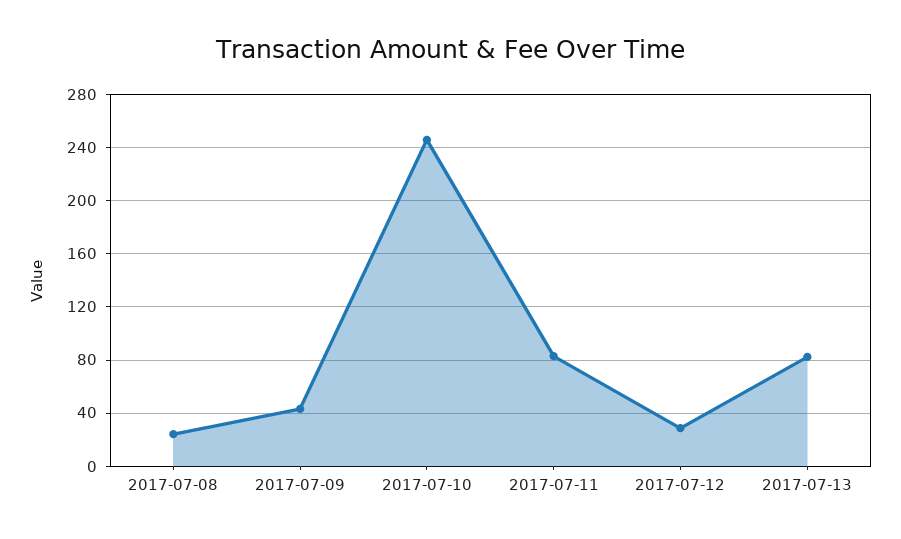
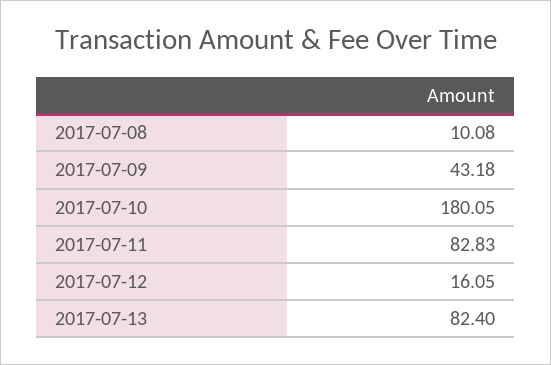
  {
-   "2017-07-08": 25,
+   "2017-07-08": 10.08,
    "2017-07-09": 43.18,
-   "2017-07-10": 245,
+   "2017-07-10": 180.05,
    "2017-07-11": 82.83,
-   "2017-07-12": 30,
+   "2017-07-12": 16.05,
    "2017-07-13": 82.4
  }

